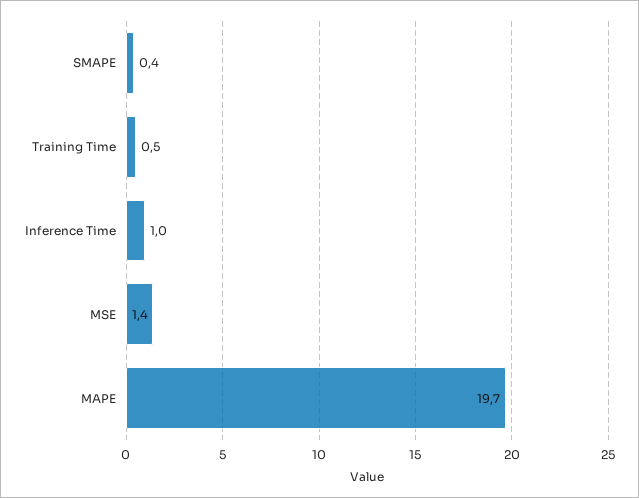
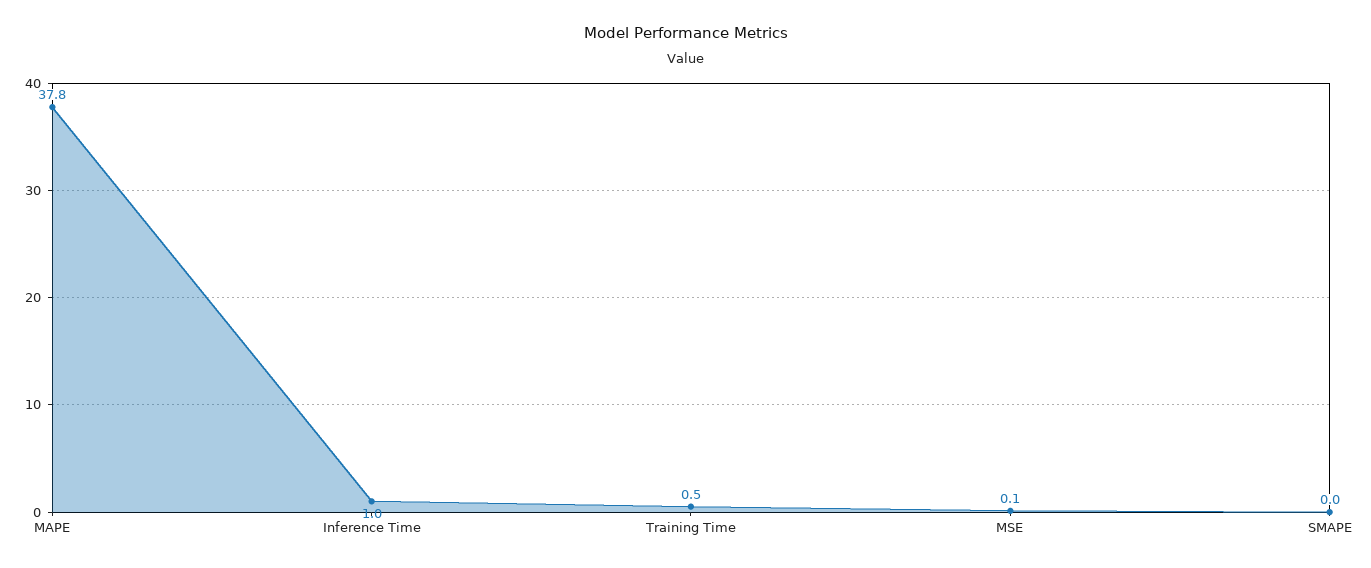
  {
-   "SMAPE": 0.4,
+   "SMAPE": 0,
    "Training Time": 0.5,
    "Inference Time": 1,
-   "MSE": 1.4,
+   "MSE": 0.1,
-   "MAPE": 19.7
+   "MAPE": 37.8
  }

